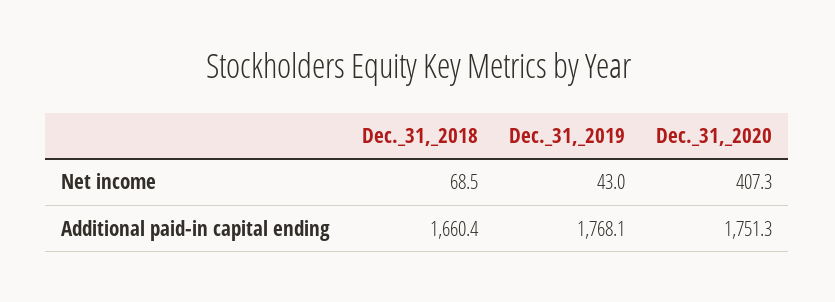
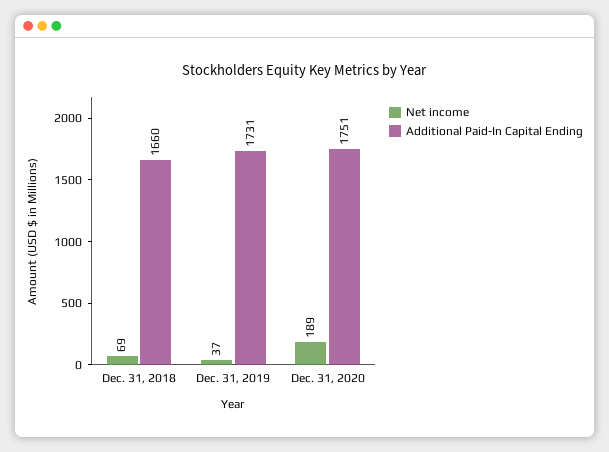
  {
    "Net income": {
      "Dec._31,_2018": 68.5,
-     "Dec._31,_2019": 43,
+     "Dec._31,_2019": 37,
-     "Dec._31,_2020": 407.3
+     "Dec._31,_2020": 189
    },
    "Additional paid-in capital ending": {
      "Dec._31,_2018": 1660.4,
-     "Dec._31,_2019": 1768.1,
+     "Dec._31,_2019": 1731,
      "Dec._31,_2020": 1751.3
    }
  }

